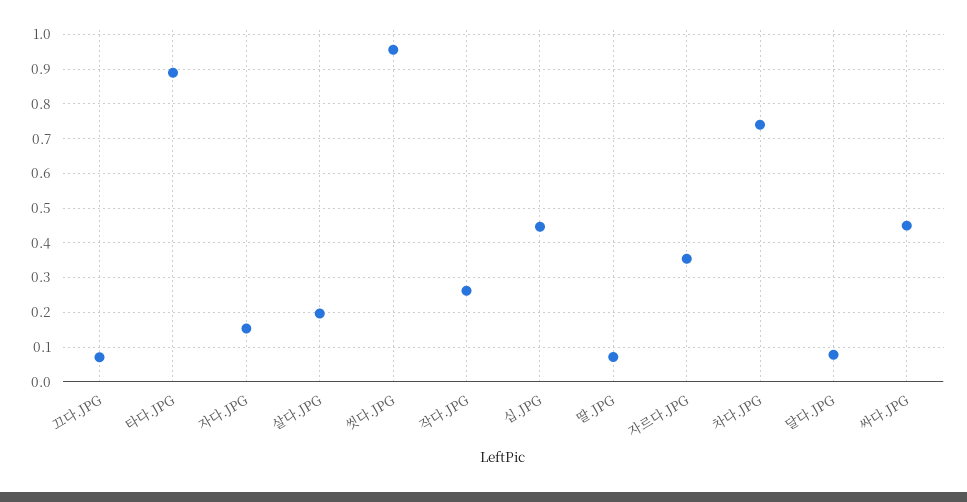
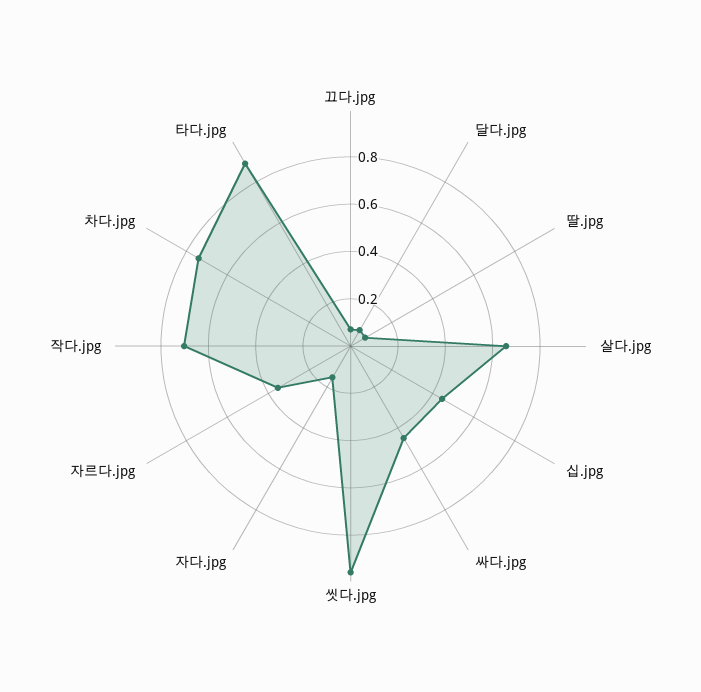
  {
    "끄다.JPG": 0.08,
    "타다.JPG": 0.88,
    "자다.JPG": 0.16,
-   "살다.JPG": 0.2,
+   "살다.JPG": 0.65,
    "씻다.JPG": 0.96,
-   "작다.JPG": 0.26,
+   "작다.JPG": 0.7,
    "십.JPG": 0.44,
    "딸.JPG": 0.08,
    "자르다.JPG": 0.36,
    "차다.JPG": 0.74,
    "달다.JPG": 0.08,
    "싸다.JPG": 0.44
  }

